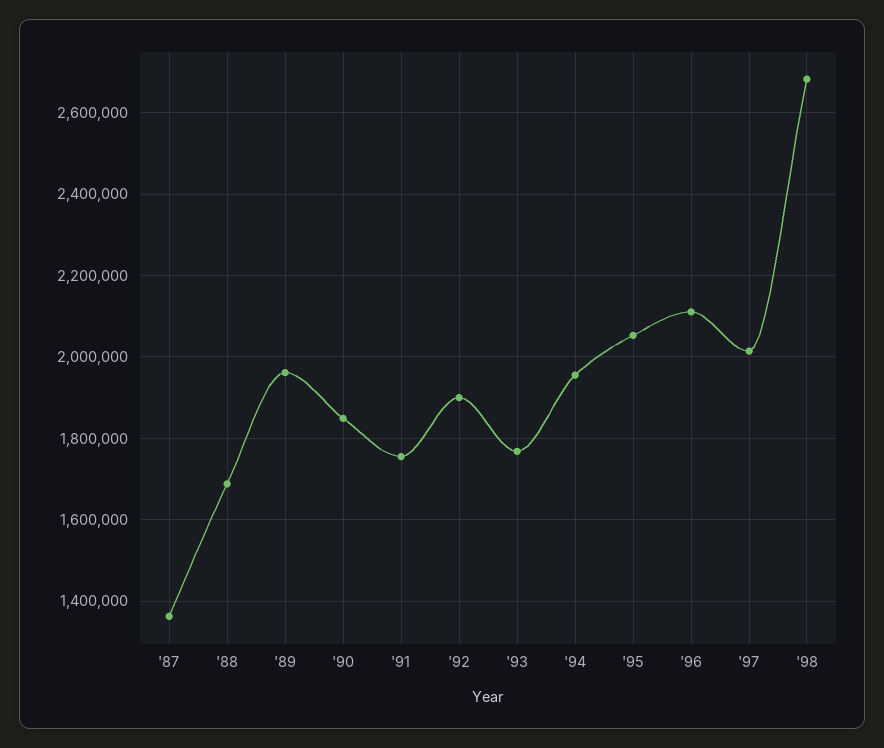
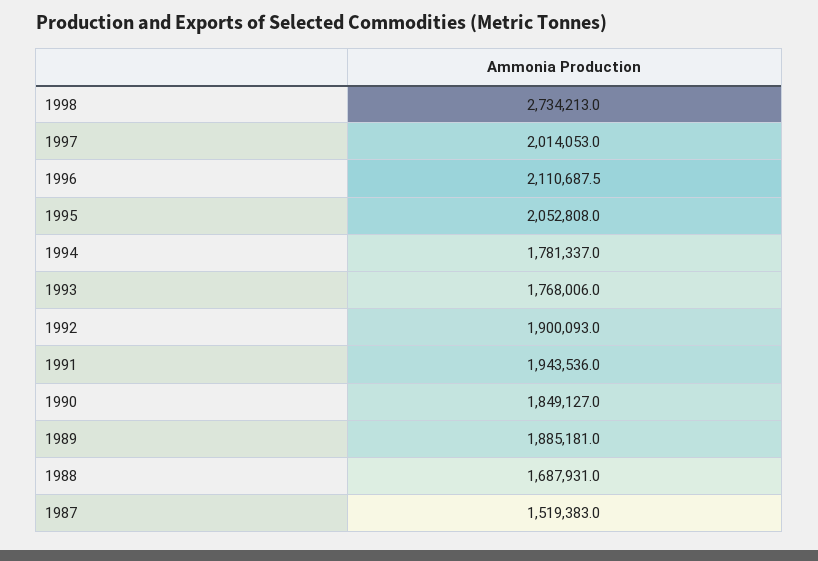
  {
-   "'87": 1360000,
+   "'87": 1519383,
    "'88": 1687931,
-   "'89": 1960000,
+   "'89": 1885181,
    "'90": 1849127,
-   "'91": 1760000,
+   "'91": 1943536,
    "'92": 1900093,
    "'93": 1768006,
-   "'94": 1960000,
+   "'94": 1781337,
    "'95": 2052808,
    "'96": 2110687.5,
    "'97": 2014053,
-   "'98": 2680000
+   "'98": 2734213
  }

